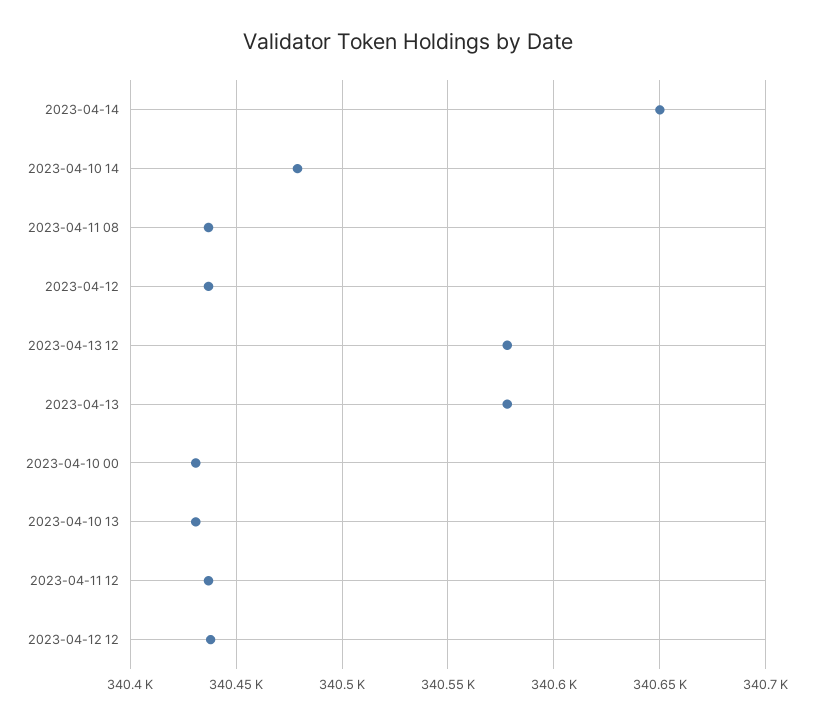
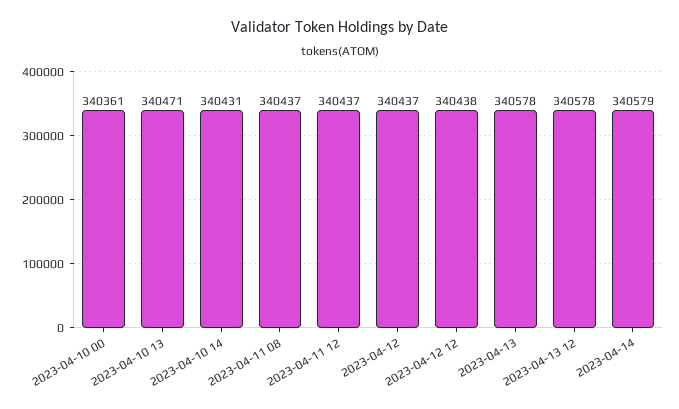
  {
-   "2023-04-14": 340650,
+   "2023-04-14": 340579,
-   "2023-04-10 14": 340480,
+   "2023-04-10 14": 340431,
    "2023-04-11 08": 340437,
    "2023-04-12": 340437,
    "2023-04-13 12": 340578,
    "2023-04-13": 340578,
-   "2023-04-10 00": 340430,
+   "2023-04-10 00": 340361,
-   "2023-04-10 13": 340430,
+   "2023-04-10 13": 340471,
    "2023-04-11 12": 340437,
    "2023-04-12 12": 340438
  }

